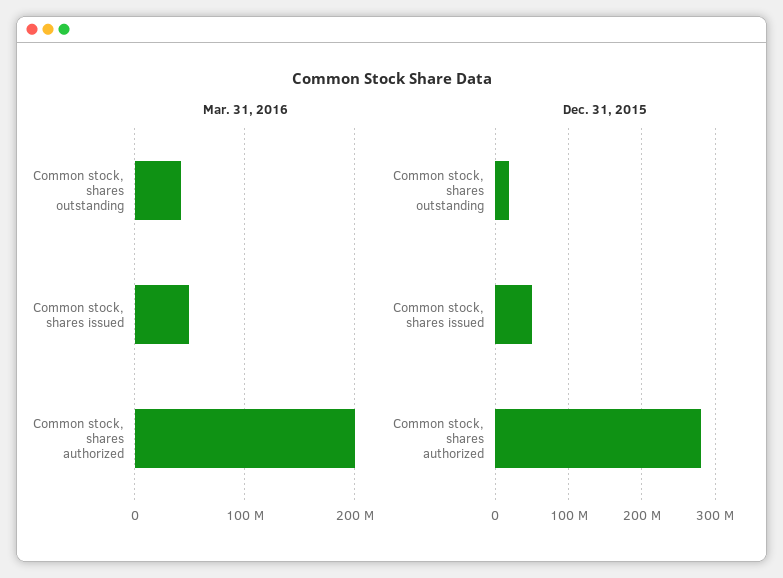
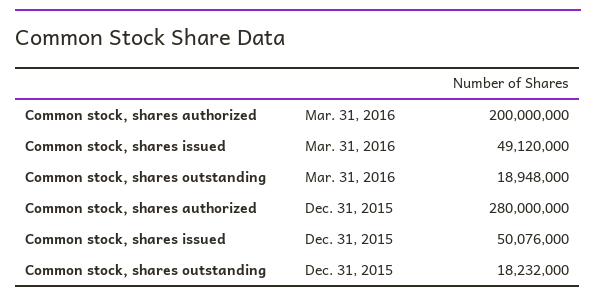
  {
    "Mar. 31, 2016": {
-     "Common stock, shares outstanding": 40000000,
+     "Common stock, shares outstanding": 18948000,
      "Common stock, shares issued": 49120000,
      "Common stock, shares authorized": 200000000
    },
    "Dec. 31, 2015": {
      "Common stock, shares outstanding": 18232000,
      "Common stock, shares issued": 50076000,
      "Common stock, shares authorized": 280000000
    }
  }

